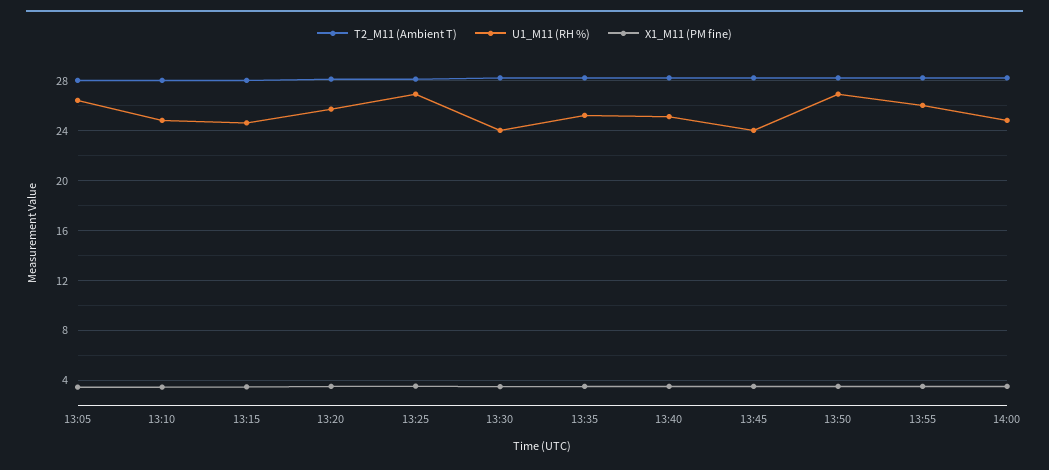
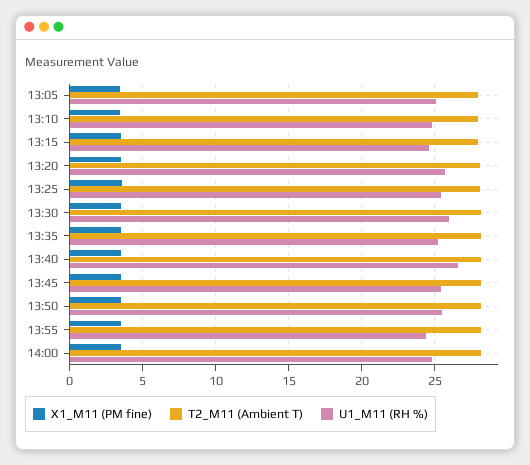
  {
    "T2_M11 (Ambient T)": {
      "13:05": 28,
      "13:10": 28,
      "13:15": 28,
      "13:20": 28,
      "13:25": 28,
      "13:30": 28,
      "13:35": 28,
      "13:40": 28,
      "13:45": 28,
      "13:50": 28,
      "13:55": 28,
      "14:00": 28
    },
    "U1_M11 (RH %)": {
-     "13:05": 26.5,
+     "13:05": 25,
      "13:10": 25,
      "13:15": 24.5,
      "13:20": 25.5,
-     "13:25": 27,
+     "13:25": 25.5,
-     "13:30": 24,
+     "13:30": 26,
      "13:35": 25,
-     "13:40": 25,
+     "13:40": 26.5,
-     "13:45": 24,
+     "13:45": 25.5,
-     "13:50": 27,
+     "13:50": 25.5,
-     "13:55": 26,
+     "13:55": 24.5,
      "14:00": 25
    },
    "X1_M11 (PM fine)": {
      "13:05": 3.5,
      "13:10": 3.5,
      "13:15": 3.5,
      "13:20": 3.5,
      "13:25": 3.5,
      "13:30": 3.5,
      "13:35": 3.5,
      "13:40": 3.5,
      "13:45": 3.5,
      "13:50": 3.5,
      "13:55": 3.5,
      "14:00": 3.5
    }
  }

